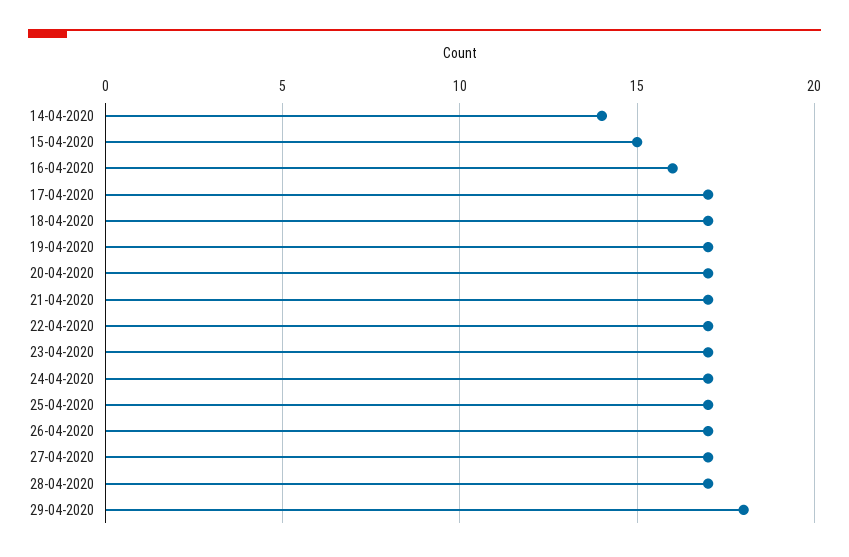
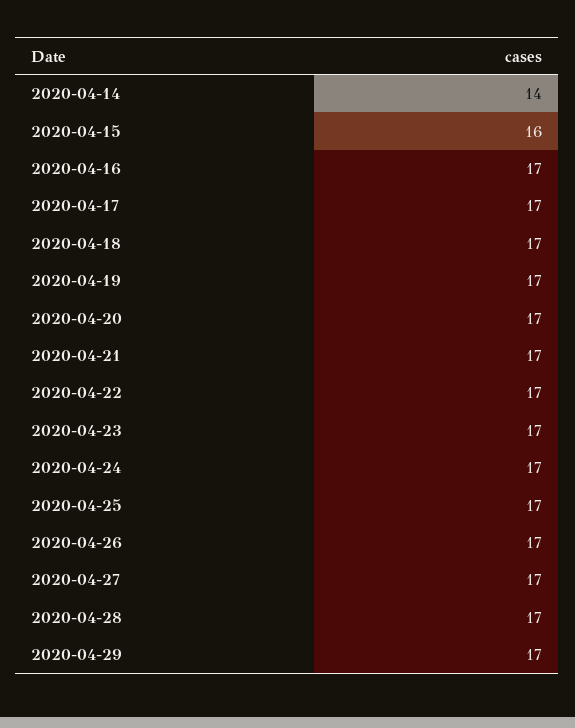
  {
    "14-04-2020": 14,
-   "15-04-2020": 15,
+   "15-04-2020": 16,
-   "16-04-2020": 16,
+   "16-04-2020": 17,
    "17-04-2020": 17,
    "18-04-2020": 17,
    "19-04-2020": 17,
    "20-04-2020": 17,
    "21-04-2020": 17,
    "22-04-2020": 17,
    "23-04-2020": 17,
    "24-04-2020": 17,
    "25-04-2020": 17,
    "26-04-2020": 17,
    "27-04-2020": 17,
    "28-04-2020": 17,
-   "29-04-2020": 18
+   "29-04-2020": 17
  }

